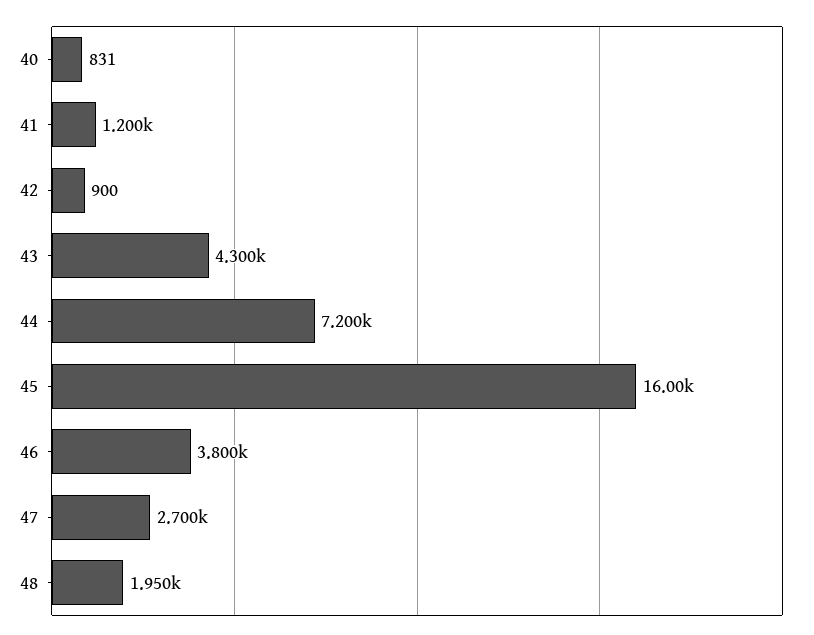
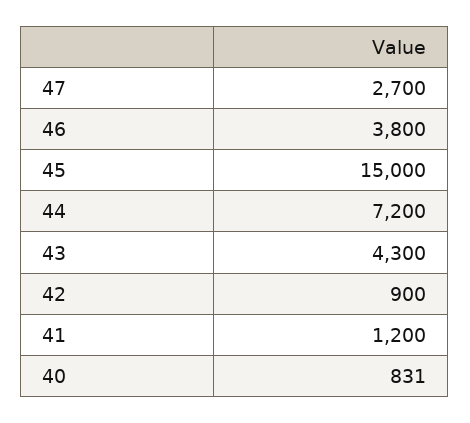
  {
    "40": 831,
    "41": 1200,
    "42": 900,
    "43": 4300,
    "44": 7200,
-   "45": 16000,
+   "45": 15000,
    "46": 3800,
-   "47": 2700,
+   "47": 2700
-   "48": 1950
  }

